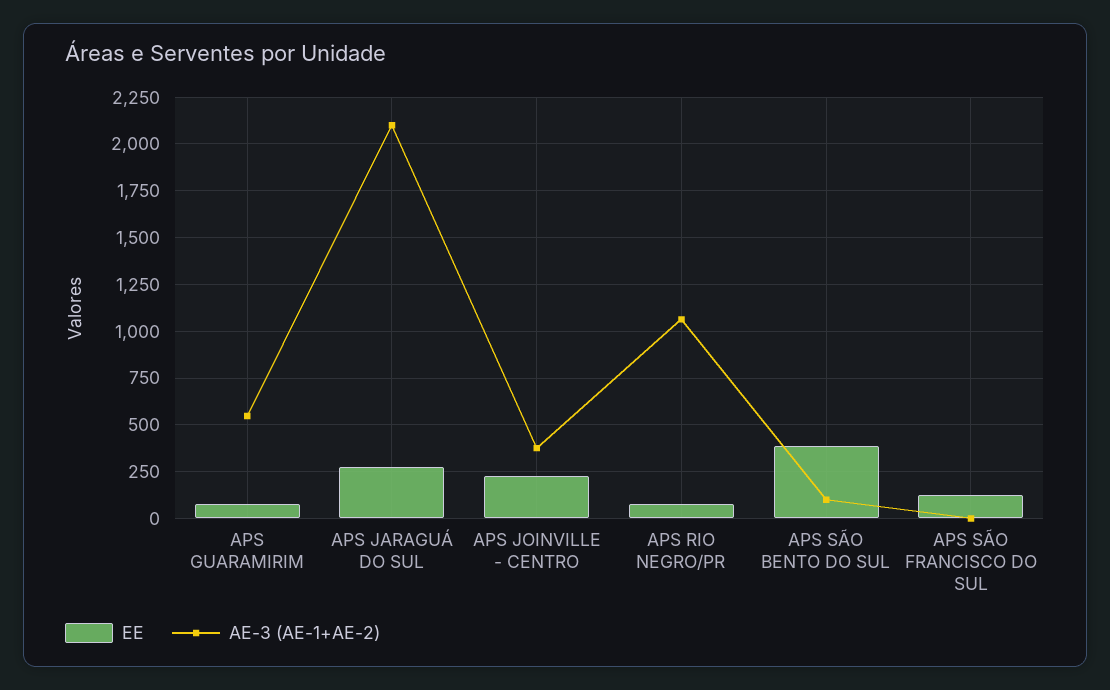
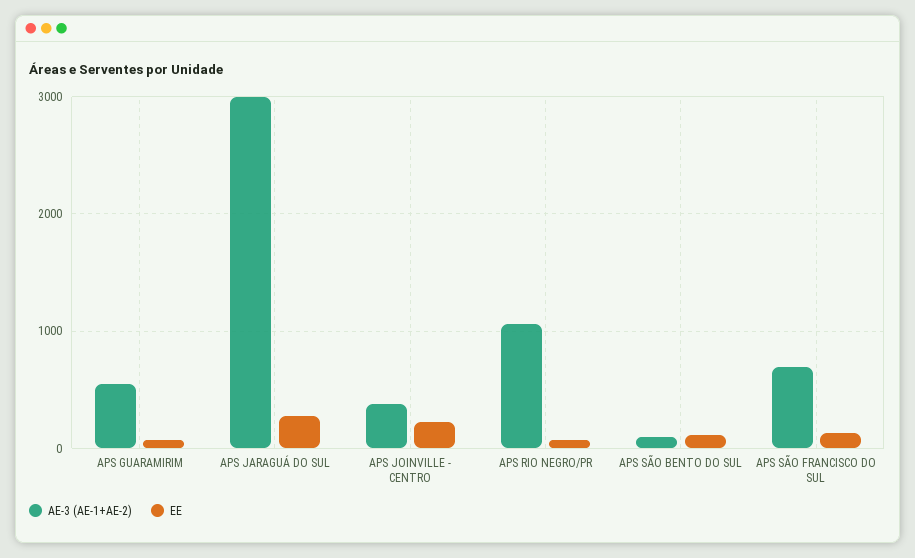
  {
    "EE": {
      "APS GUARAMIRIM": 100,
      "APS JARAGUÁ DO SUL": 250,
      "APS JOINVILLE - CENTRO": 250,
      "APS RIO NEGRO/PR": 100,
-     "APS SÃO BENTO DO SUL": 400,
+     "APS SÃO BENTO DO SUL": 100,
      "APS SÃO FRANCISCO DO SUL": 150
    },
    "AE-3 (AE-1+AE-2)": {
      "APS GUARAMIRIM": 550,
-     "APS JARAGUÁ DO SUL": 2100,
+     "APS JARAGUÁ DO SUL": 3000,
      "APS JOINVILLE - CENTRO": 400,
      "APS RIO NEGRO/PR": 1050,
      "APS SÃO BENTO DO SUL": 100,
-     "APS SÃO FRANCISCO DO SUL": 0
+     "APS SÃO FRANCISCO DO SUL": 700
    }
  }

